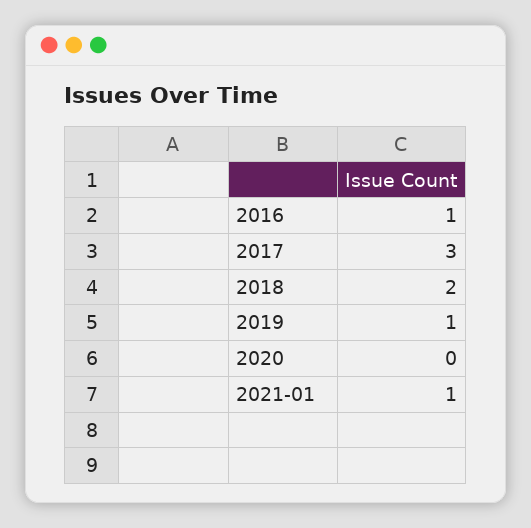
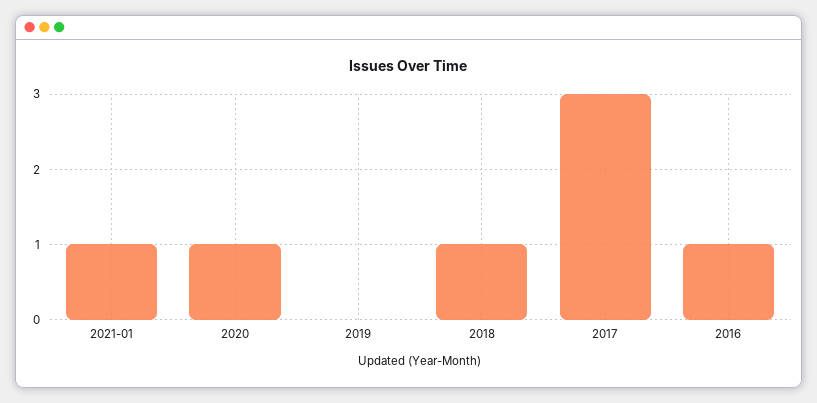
  {
    "2016": 1,
    "2017": 3,
-   "2018": 2,
+   "2018": 1,
-   "2019": 1,
+   "2019": 0,
-   "2020": 0,
+   "2020": 1,
    "2021-01": 1
  }

